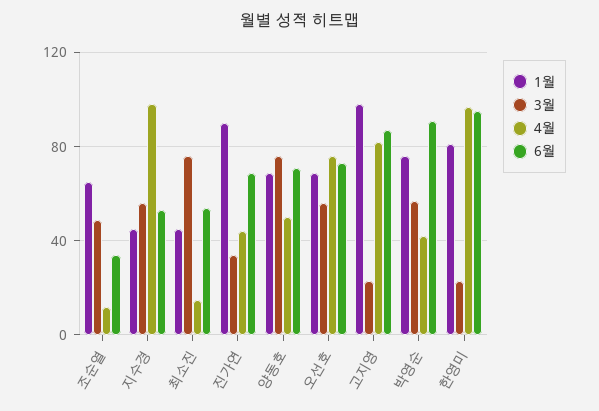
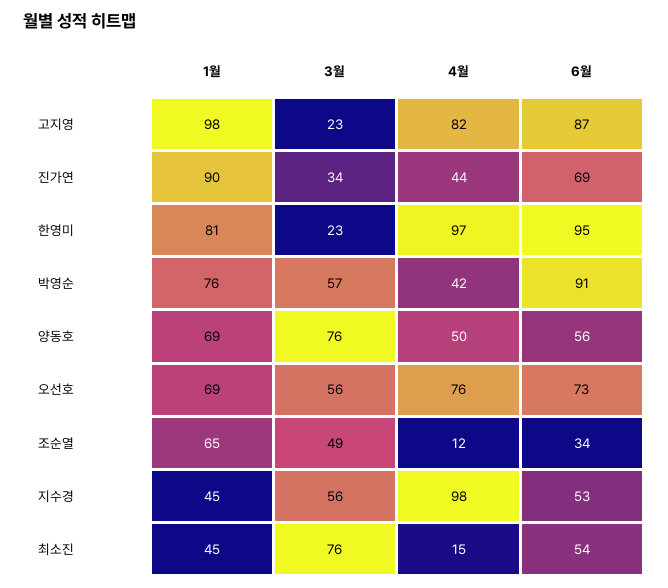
  {
    "1월": {
      "조순열": 65,
      "지수경": 45,
      "최소진": 45,
      "진가연": 90,
      "양동호": 69,
      "오선호": 69,
      "고지영": 98,
      "박영순": 76,
      "한영미": 81
    },
    "3월": {
      "조순열": 49,
      "지수경": 56,
      "최소진": 76,
      "진가연": 34,
      "양동호": 76,
      "오선호": 56,
      "고지영": 23,
      "박영순": 57,
      "한영미": 23
    },
    "4월": {
      "조순열": 12,
      "지수경": 98,
      "최소진": 15,
      "진가연": 44,
      "양동호": 50,
      "오선호": 76,
      "고지영": 82,
      "박영순": 42,
      "한영미": 97
    },
    "6월": {
      "조순열": 34,
      "지수경": 53,
      "최소진": 54,
      "진가연": 69,
-     "양동호": 70,
+     "양동호": 56,
      "오선호": 73,
      "고지영": 87,
      "박영순": 91,
      "한영미": 95
    }
  }

